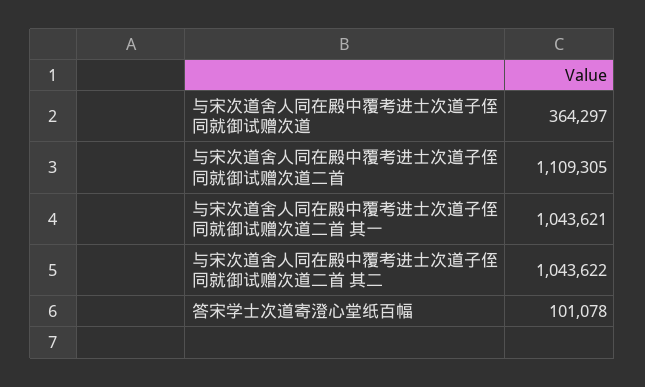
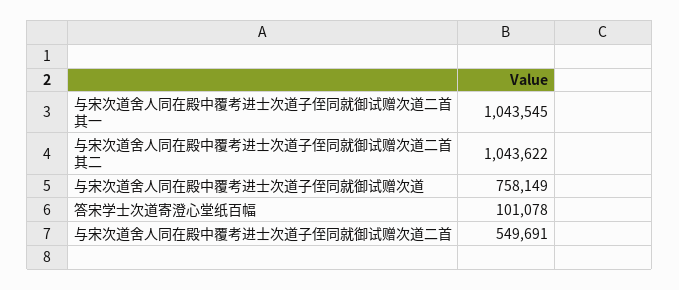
  {
-   "与宋次道舍人同在殿中覆考进士次道子侄同就御试赠次道": 364297,
+   "与宋次道舍人同在殿中覆考进士次道子侄同就御试赠次道": 758149,
-   "与宋次道舍人同在殿中覆考进士次道子侄同就御试赠次道二首": 1109305,
+   "与宋次道舍人同在殿中覆考进士次道子侄同就御试赠次道二首": 549691,
-   "与宋次道舍人同在殿中覆考进士次道子侄同就御试赠次道二首 其一": 1043621,
+   "与宋次道舍人同在殿中覆考进士次道子侄同就御试赠次道二首 其一": 1043545,
    "与宋次道舍人同在殿中覆考进士次道子侄同就御试赠次道二首 其二": 1043622,
    "答宋学士次道寄澄心堂纸百幅": 101078
  }

